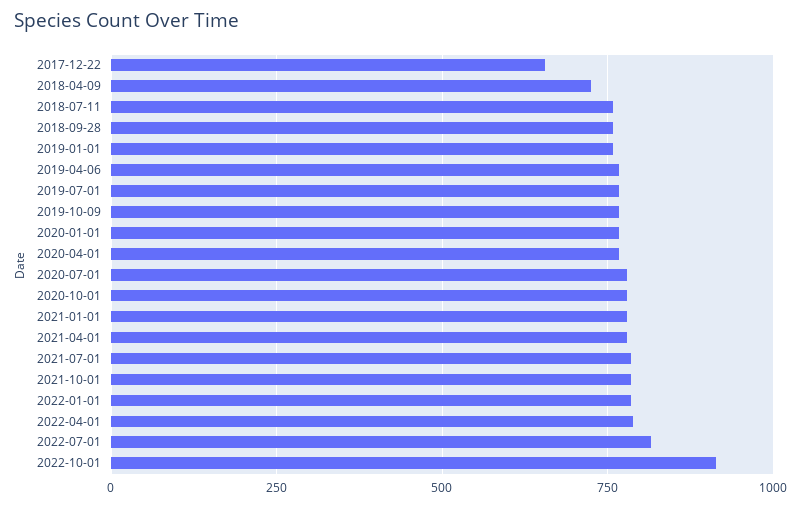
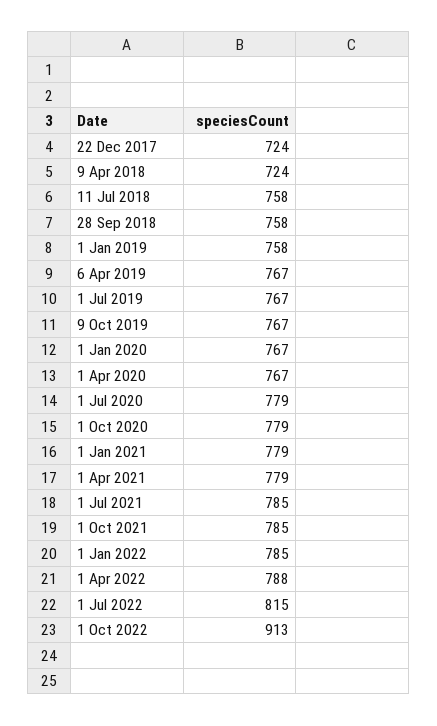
  {
-   "2017-12-22": 650,
+   "2017-12-22": 724,
    "2018-04-09": 724,
    "2018-07-11": 758,
    "2018-09-28": 758,
    "2019-01-01": 758,
    "2019-04-06": 767,
    "2019-07-01": 767,
    "2019-10-09": 767,
    "2020-01-01": 767,
    "2020-04-01": 767,
    "2020-07-01": 779,
    "2020-10-01": 779,
    "2021-01-01": 779,
    "2021-04-01": 779,
    "2021-07-01": 785,
    "2021-10-01": 785,
    "2022-01-01": 785,
    "2022-04-01": 788,
    "2022-07-01": 815,
    "2022-10-01": 913
  }

